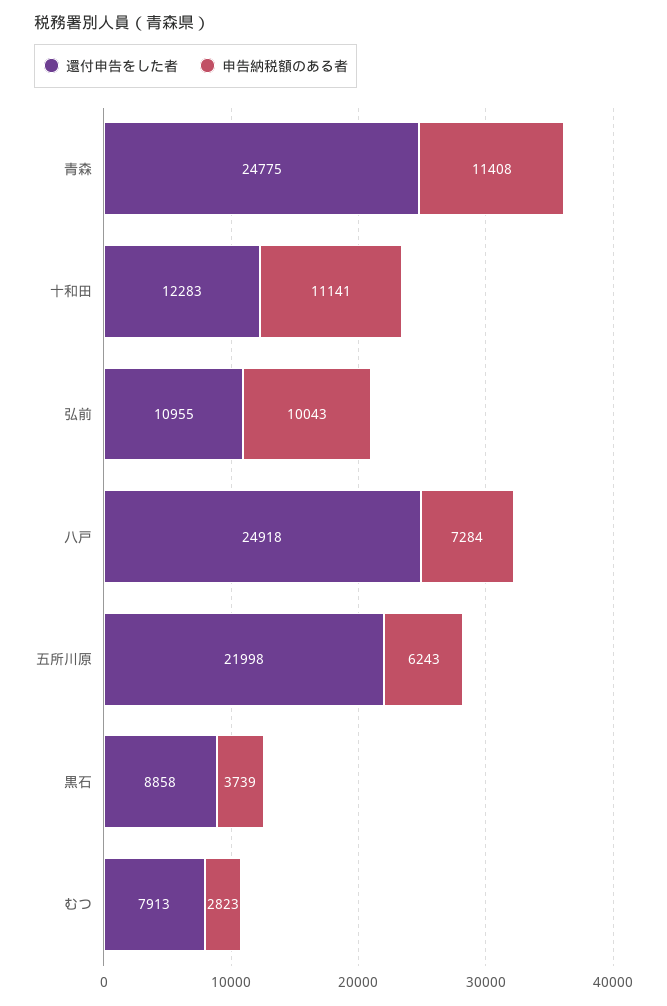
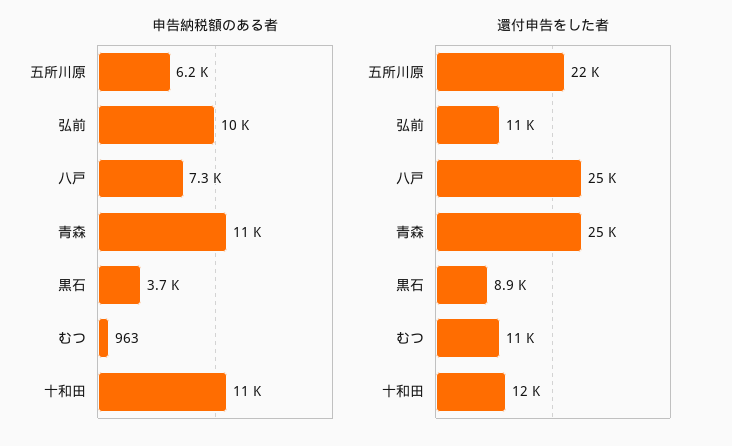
  {
    "還付申告をした者": {
      "青森": 24775,
      "十和田": 12283,
      "弘前": 10955,
      "八戸": 24918,
      "五所川原": 21998,
      "黒石": 8858,
-     "むつ": 7913
+     "むつ": 11000
    },
    "申告納税額のある者": {
      "青森": 11408,
      "十和田": 11141,
      "弘前": 10043,
      "八戸": 7284,
      "五所川原": 6243,
      "黒石": 3739,
-     "むつ": 2823
+     "むつ": 963
    }
  }

